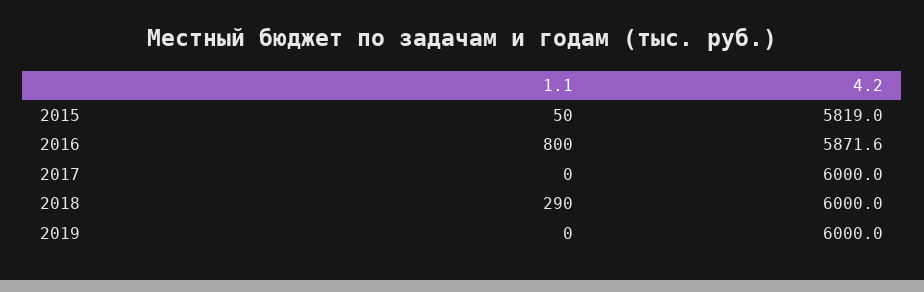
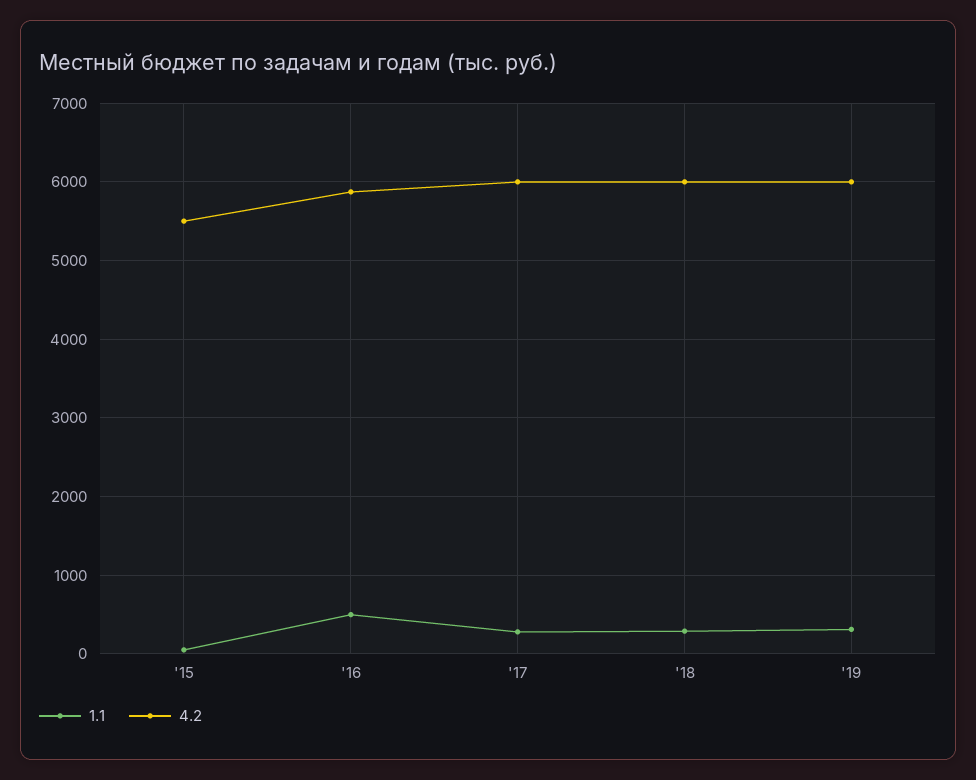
  {
    "1.1": {
      "2015": 50,
-     "2016": 800,
+     "2016": 500,
-     "2017": 0,
+     "2017": 300,
      "2018": 290,
-     "2019": 0
+     "2019": 300
    },
    "4.2": {
-     "2015": 5819,
+     "2015": 5500,
      "2016": 5871.6,
      "2017": 6000,
      "2018": 6000,
      "2019": 6000
    }
  }

